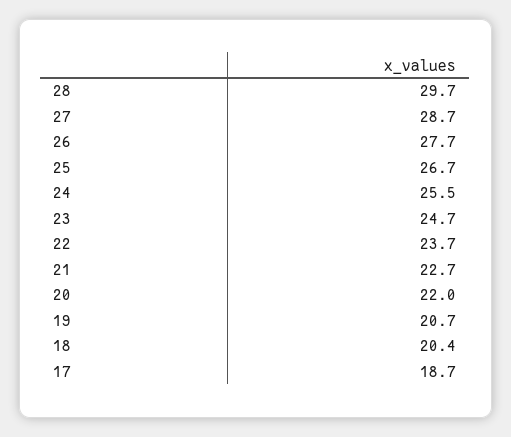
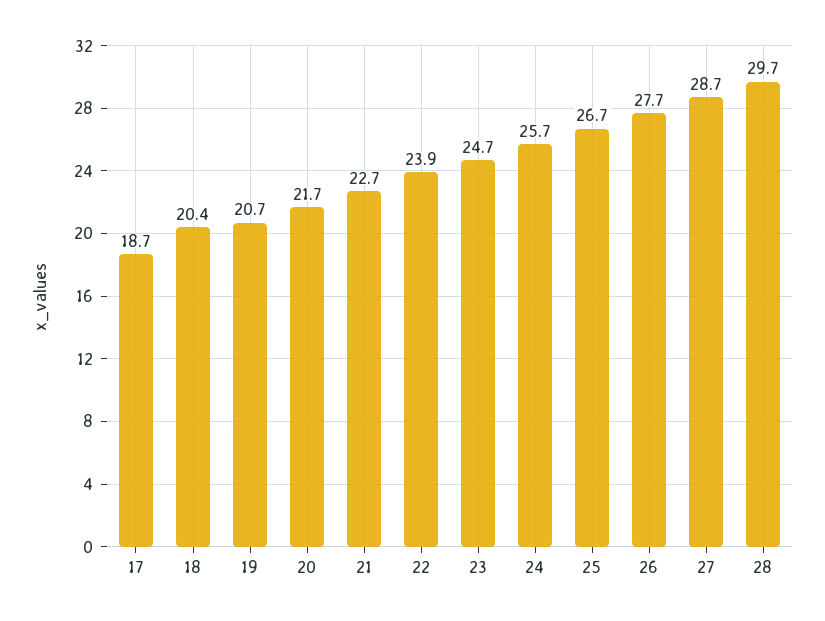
  {
    "28": 29.7,
    "27": 28.7,
    "26": 27.7,
    "25": 26.7,
-   "24": 25.5,
+   "24": 25.7,
    "23": 24.7,
-   "22": 23.7,
+   "22": 23.9,
    "21": 22.7,
-   "20": 22,
+   "20": 21.7,
    "19": 20.7,
    "18": 20.4,
    "17": 18.7
  }

